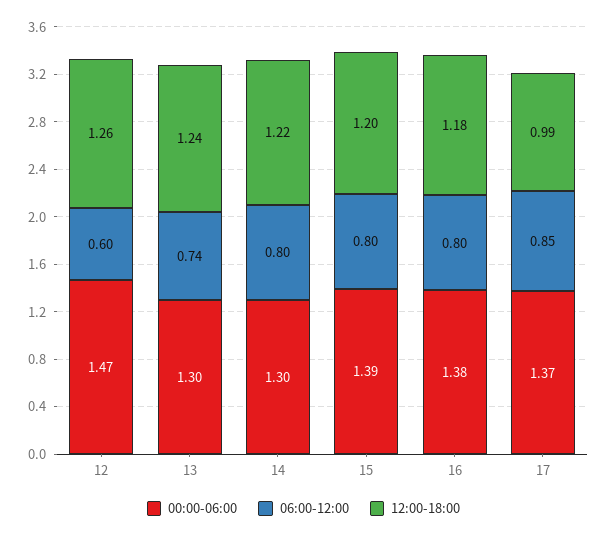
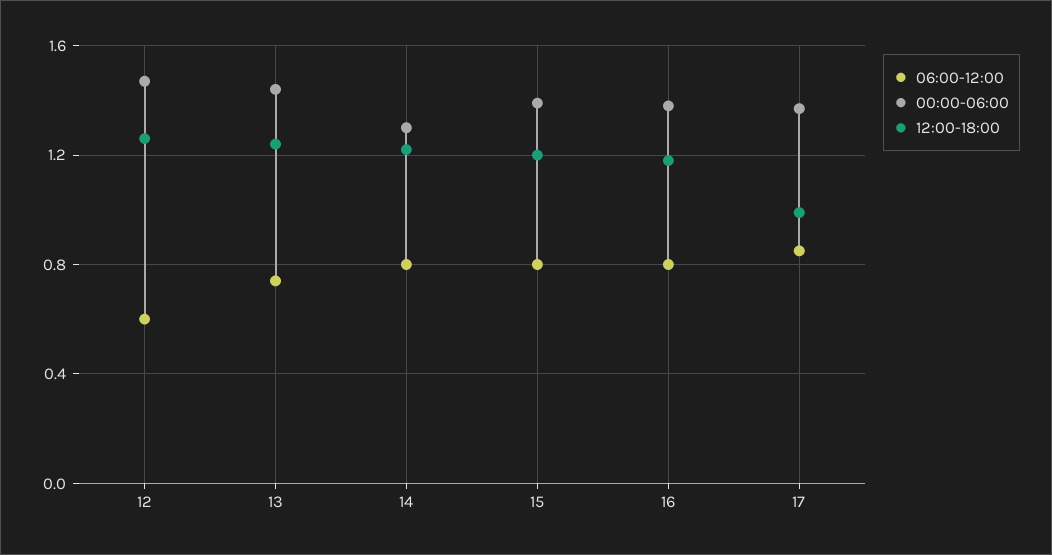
  {
    "00:00-06:00": {
      "12": 1.47,
-     "13": 1.3,
+     "13": 1.45,
      "14": 1.3,
      "15": 1.39,
      "16": 1.38,
      "17": 1.37
    },
    "06:00-12:00": {
      "12": 0.6,
      "13": 0.74,
      "14": 0.8,
      "15": 0.8,
      "16": 0.8,
      "17": 0.85
    },
    "12:00-18:00": {
      "12": 1.26,
      "13": 1.24,
      "14": 1.22,
      "15": 1.2,
      "16": 1.18,
      "17": 0.99
    }
  }

